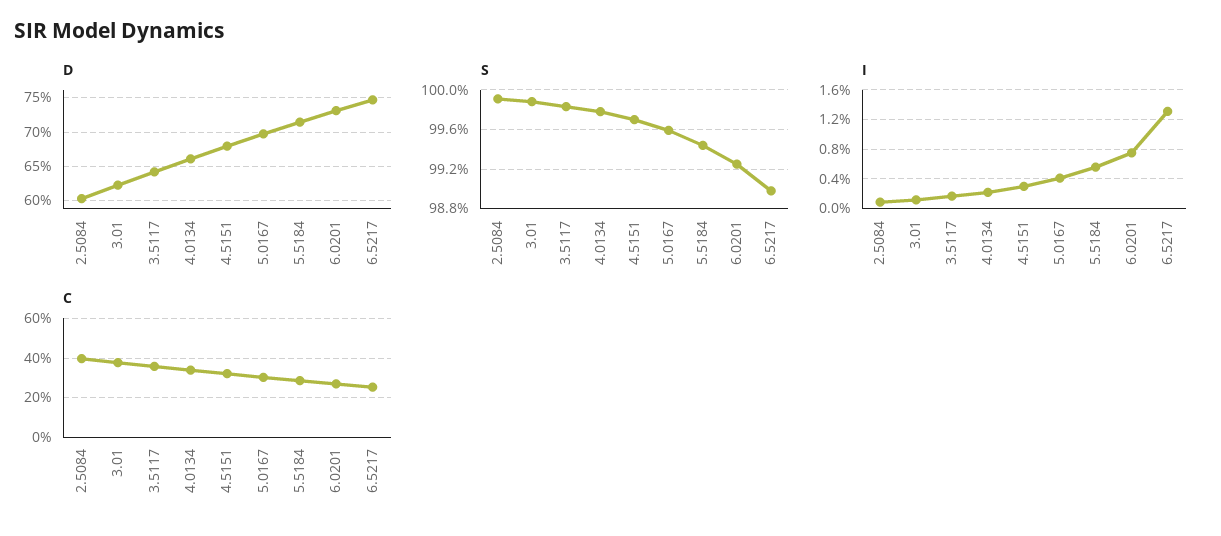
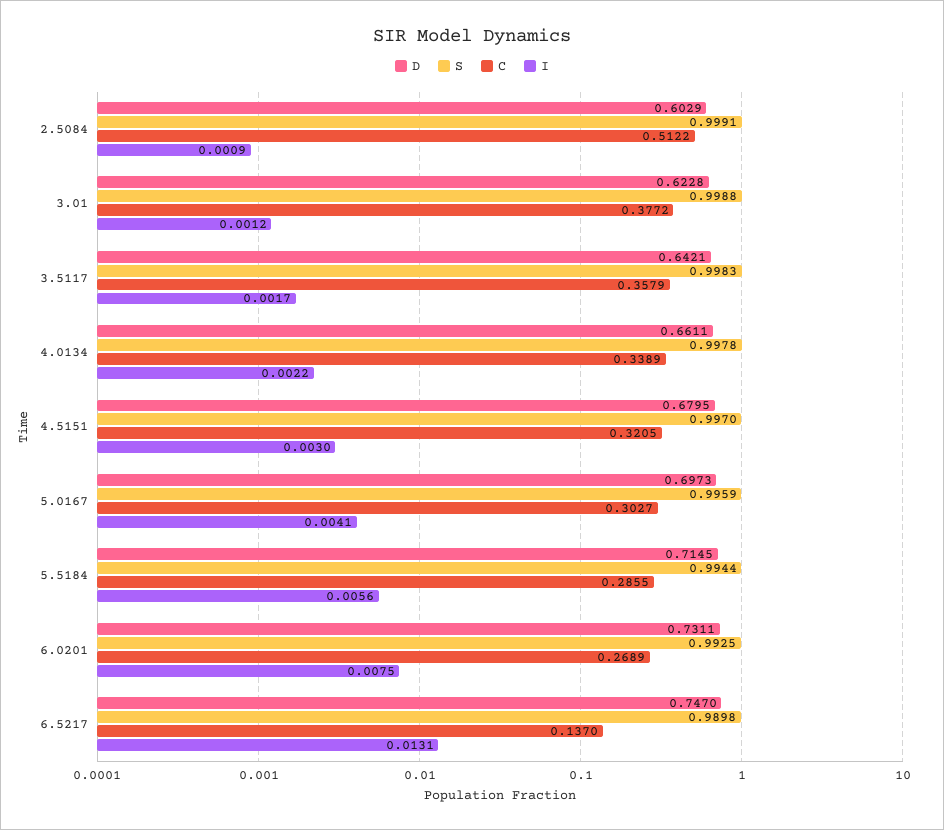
  {
    "D": {
      "2.5084": 0.6029,
      "3.01": 0.6228,
      "3.5117": 0.6421,
      "4.0134": 0.6611,
      "4.5151": 0.6795,
      "5.0167": 0.6973,
      "5.5184": 0.7145,
      "6.0201": 0.7311,
      "6.5217": 0.747
    },
    "S": {
      "2.5084": 0.9991,
      "3.01": 0.9988,
      "3.5117": 0.9983,
      "4.0134": 0.9978,
      "4.5151": 0.997,
      "5.0167": 0.9959,
      "5.5184": 0.9944,
      "6.0201": 0.9925,
      "6.5217": 0.9898
    },
    "I": {
      "2.5084": 0.0009,
      "3.01": 0.0012,
      "3.5117": 0.0017,
      "4.0134": 0.0022,
      "4.5151": 0.003,
      "5.0167": 0.0041,
      "5.5184": 0.0056,
      "6.0201": 0.0075,
      "6.5217": 0.0131
    },
    "C": {
-     "2.5084": 0.4,
+     "2.5084": 0.5122,
      "3.01": 0.3772,
      "3.5117": 0.3579,
      "4.0134": 0.3389,
      "4.5151": 0.3205,
      "5.0167": 0.3027,
      "5.5184": 0.2855,
      "6.0201": 0.2689,
-     "6.5217": 0.25
+     "6.5217": 0.137
    }
  }

